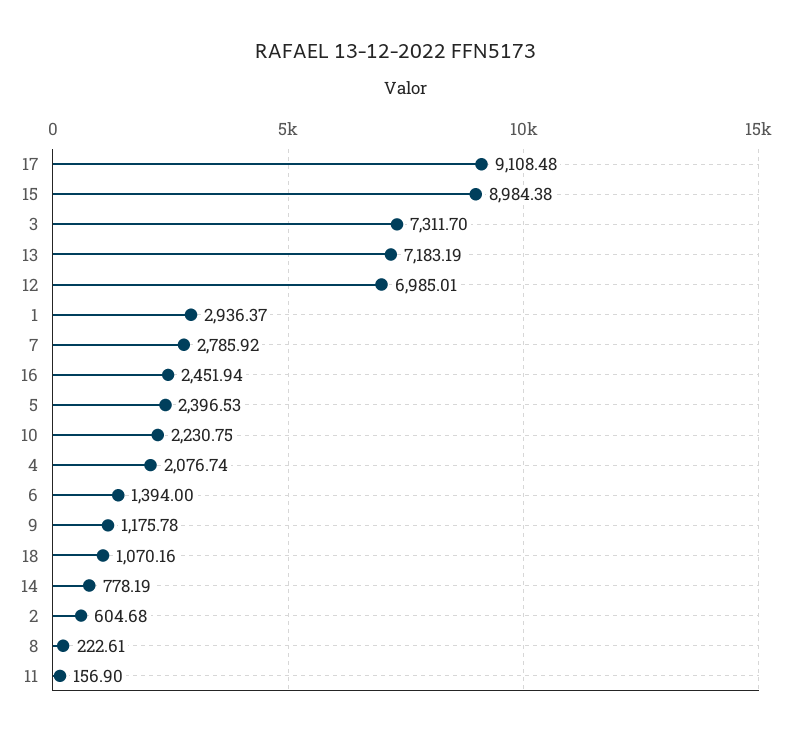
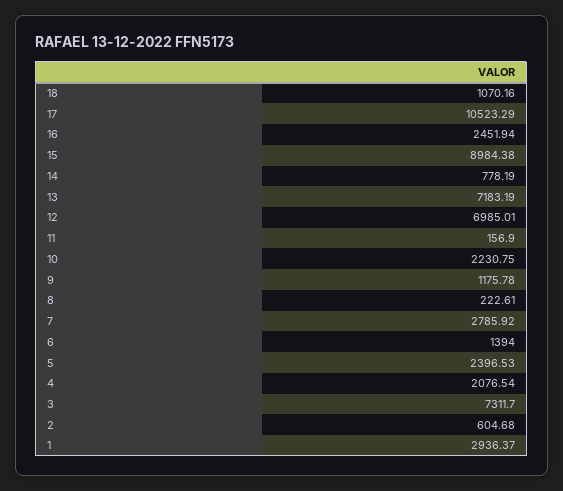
  {
-   "17": 9108.48,
+   "17": 10523.29,
    "15": 8984.38,
    "3": 7311.7,
    "13": 7183.19,
    "12": 6985.01,
    "1": 2936.37,
    "7": 2785.92,
    "16": 2451.94,
    "5": 2396.53,
    "10": 2230.75,
-   "4": 2076.74,
+   "4": 2076.54,
    "6": 1394,
    "9": 1175.78,
    "18": 1070.16,
    "14": 778.19,
    "2": 604.68,
    "8": 222.61,
    "11": 156.9
  }

